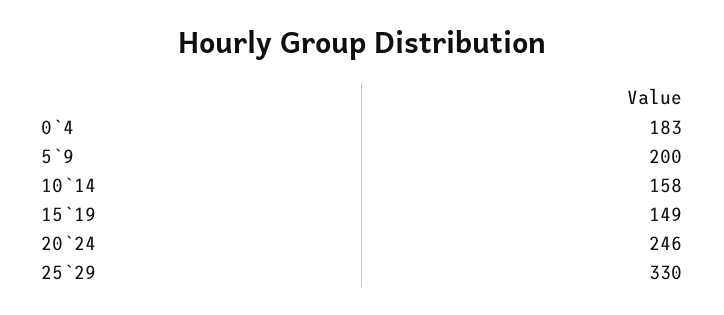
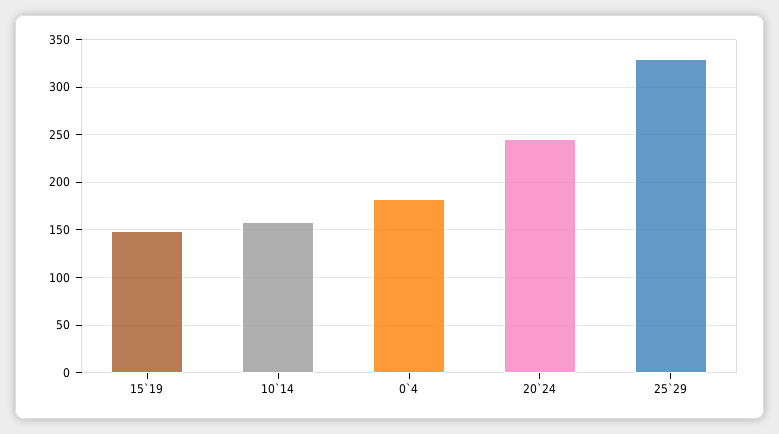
  {
    "0`4": 183,
-   "5`9": 200,
    "10`14": 158,
    "15`19": 149,
    "20`24": 246,
    "25`29": 330
  }

